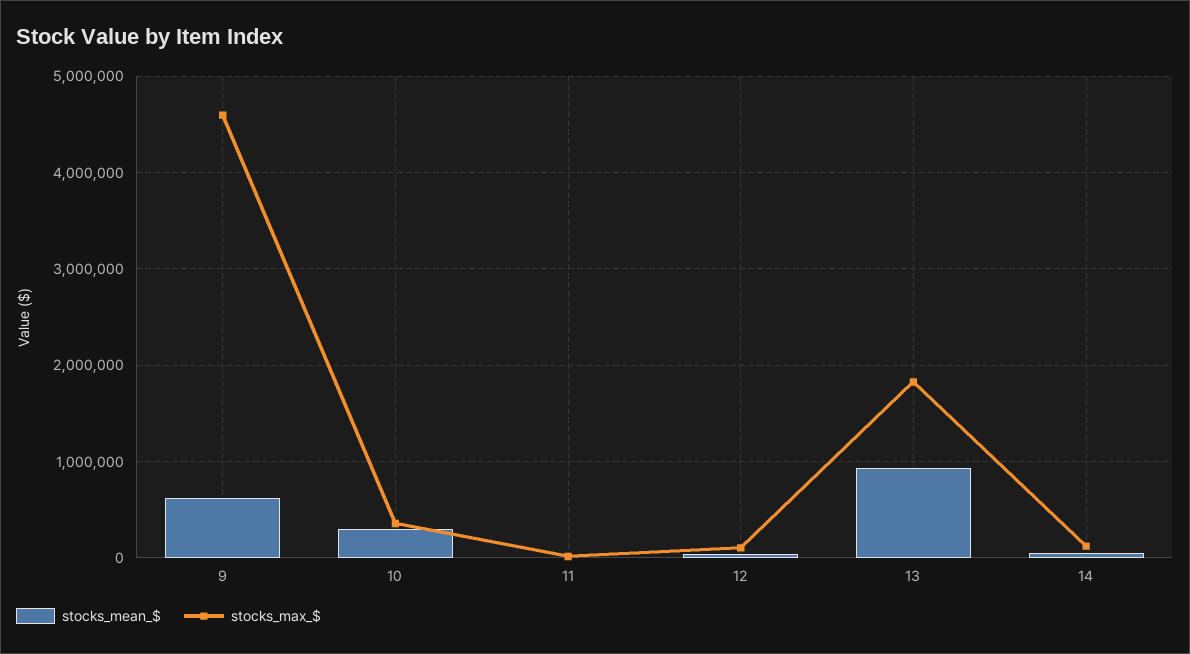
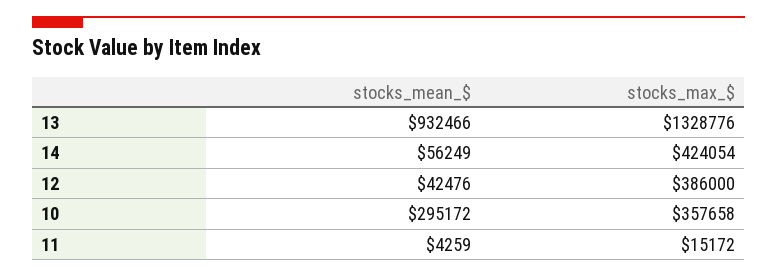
  {
    "stocks_mean_$": {
-     "9": 600000,
      "10": 295172,
      "11": 4259,
      "12": 42476,
      "13": 932466,
      "14": 56249
    },
    "stocks_max_$": {
-     "9": 4600000,
      "10": 357658,
      "11": 15172,
-     "12": 100000,
+     "12": 386000,
-     "13": 1800000,
+     "13": 1328776,
-     "14": 100000
+     "14": 424054
    }
  }

